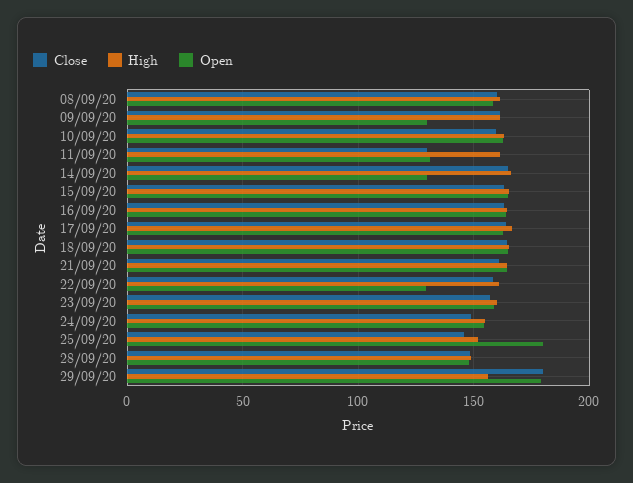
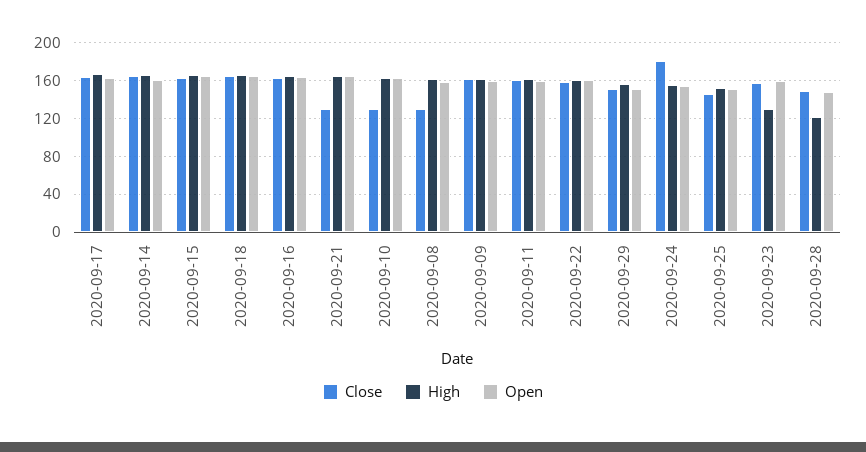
  {
    "Close": {
-     "08/09/20": 160,
+     "08/09/20": 130,
      "09/09/20": 160,
-     "10/09/20": 160,
+     "10/09/20": 130,
-     "11/09/20": 130,
+     "11/09/20": 160,
      "14/09/20": 165,
      "15/09/20": 165,
      "16/09/20": 165,
      "17/09/20": 165,
      "18/09/20": 165,
-     "21/09/20": 160,
+     "21/09/20": 130,
      "22/09/20": 160,
      "23/09/20": 155,
-     "24/09/20": 150,
+     "24/09/20": 180,
      "25/09/20": 145,
      "28/09/20": 150,
-     "29/09/20": 180
+     "29/09/20": 150
    },
    "High": {
      "08/09/20": 160,
      "09/09/20": 160,
      "10/09/20": 165,
      "11/09/20": 160,
      "14/09/20": 165,
      "15/09/20": 165,
      "16/09/20": 165,
      "17/09/20": 165,
      "18/09/20": 165,
      "21/09/20": 165,
      "22/09/20": 160,
-     "23/09/20": 160,
+     "23/09/20": 130,
      "24/09/20": 155,
      "25/09/20": 150,
-     "28/09/20": 150,
+     "28/09/20": 120,
      "29/09/20": 155
    },
    "Open": {
      "08/09/20": 160,
-     "09/09/20": 130,
+     "09/09/20": 160,
      "10/09/20": 165,
-     "11/09/20": 130,
+     "11/09/20": 160,
-     "14/09/20": 130,
+     "14/09/20": 160,
      "15/09/20": 165,
      "16/09/20": 165,
      "17/09/20": 165,
      "18/09/20": 165,
      "21/09/20": 165,
-     "22/09/20": 130,
+     "22/09/20": 160,
      "23/09/20": 160,
      "24/09/20": 155,
-     "25/09/20": 180,
+     "25/09/20": 150,
      "28/09/20": 150,
-     "29/09/20": 180
+     "29/09/20": 150
    }
  }

